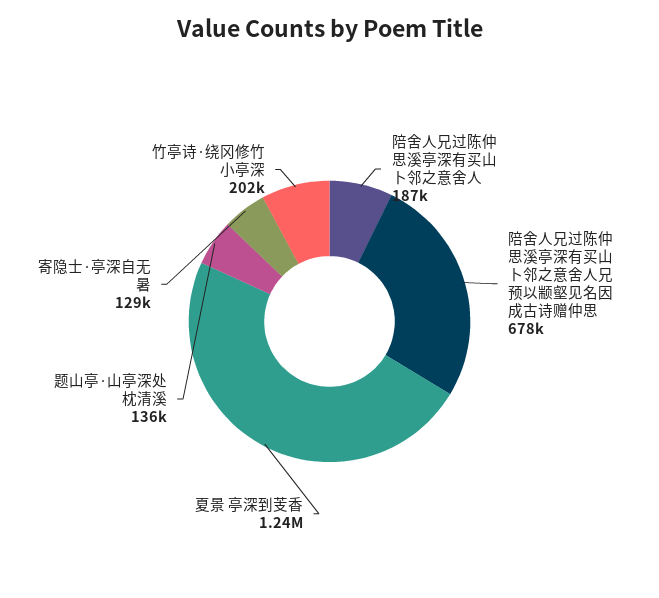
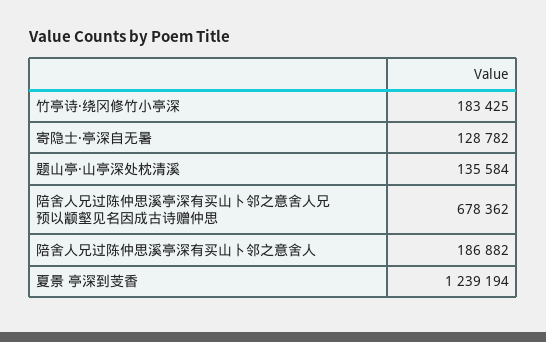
  {
    "陪舍人兄过陈仲思溪亭深有买山卜邻之意舍人": 186882,
    "陪舍人兄过陈仲思溪亭深有买山卜邻之意舍人兄预以颛壑见名因成古诗赠仲思": 678362,
    "夏景 亭深到芰香": 1239194,
    "题山亭·山亭深处枕清溪": 135584,
    "寄隐士·亭深自无暑": 128782,
-   "竹亭诗·绕冈修竹小亭深": 202000
+   "竹亭诗·绕冈修竹小亭深": 183425
  }

